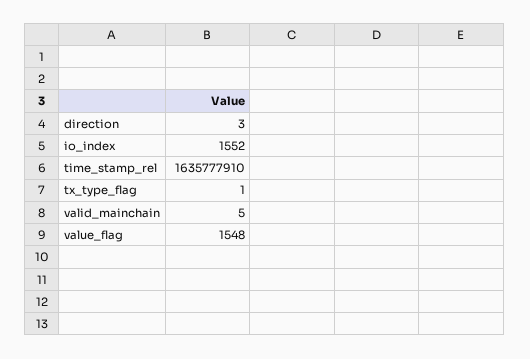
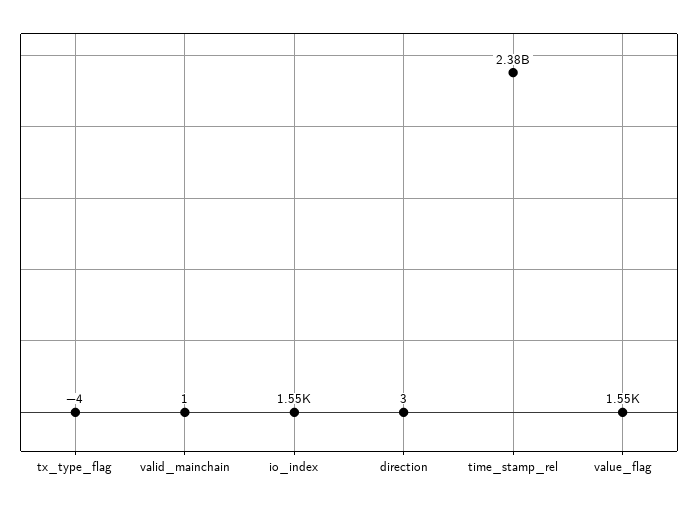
  {
    "direction": 3,
    "io_index": 1552,
-   "time_stamp_rel": 1635777910,
+   "time_stamp_rel": 2380000000,
-   "tx_type_flag": 1,
+   "tx_type_flag": -4,
-   "valid_mainchain": 5,
+   "valid_mainchain": 1,
    "value_flag": 1548
  }

